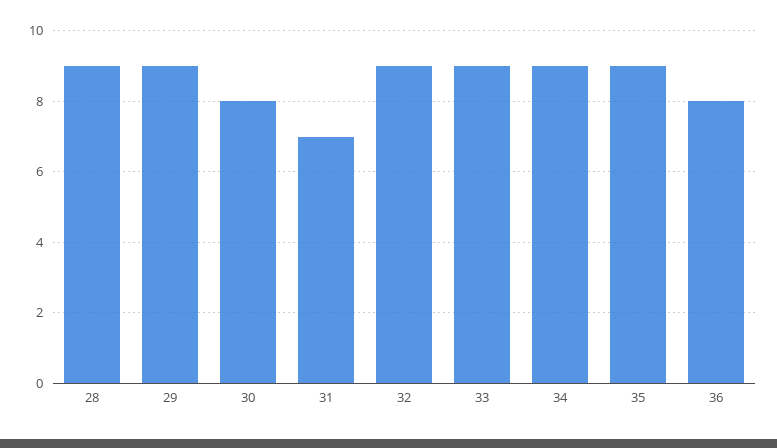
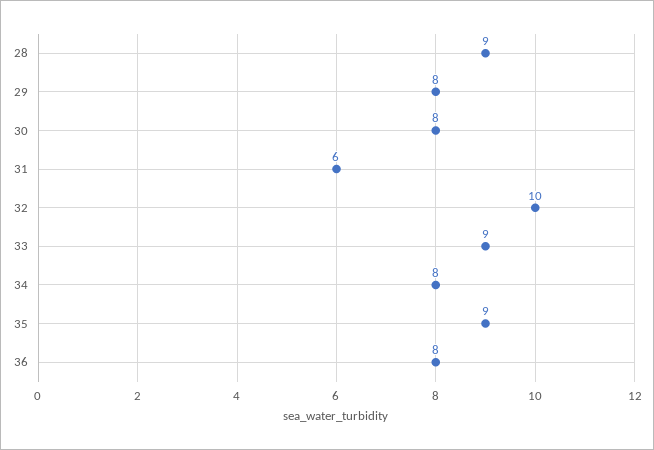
  {
    "28": 9,
-   "29": 9,
+   "29": 8,
    "30": 8,
-   "31": 7,
+   "31": 6,
-   "32": 9,
+   "32": 10,
    "33": 9,
-   "34": 9,
+   "34": 8,
    "35": 9,
    "36": 8
  }

